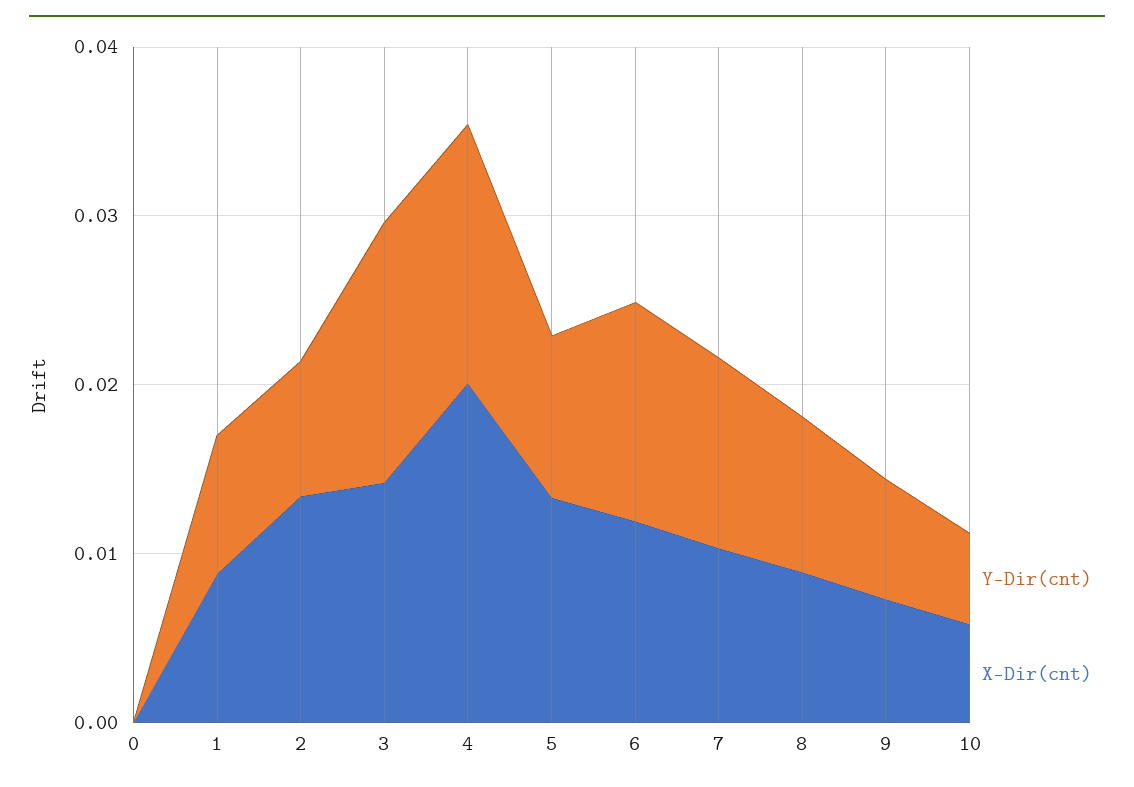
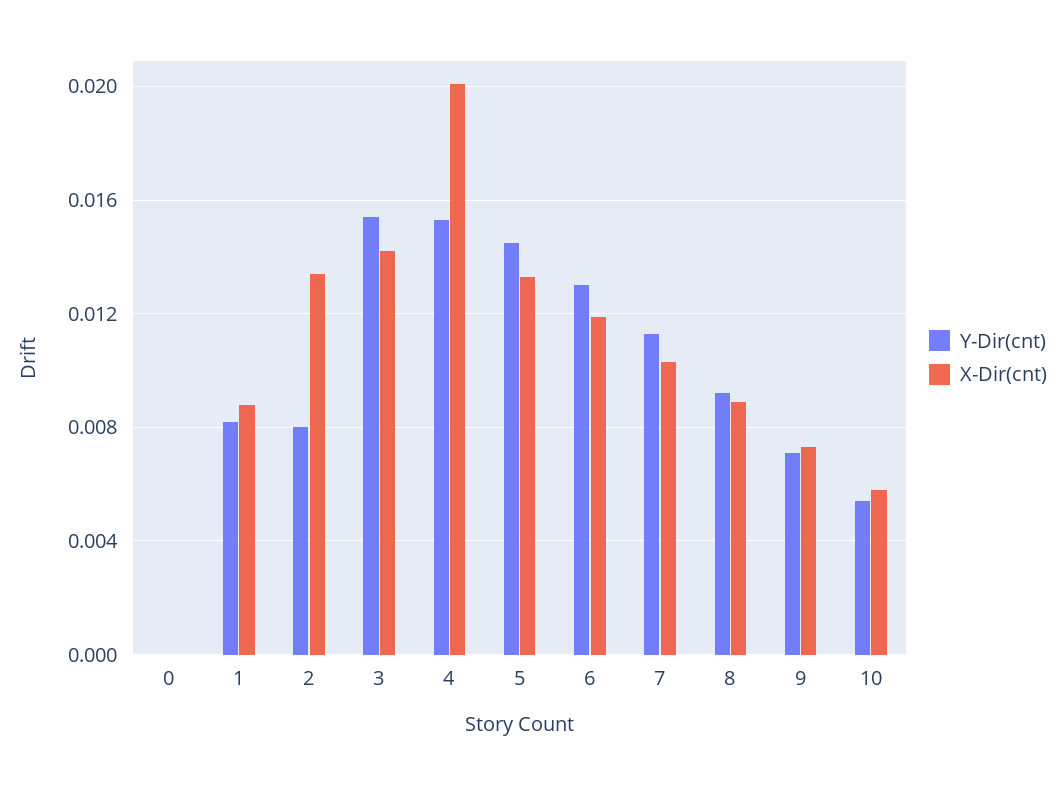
  {
    "Y-Dir(cnt)": {
      "0": 0,
      "1": 0.008,
      "2": 0.008,
      "3": 0.0155,
      "4": 0.0155,
-     "5": 0.01,
+     "5": 0.0145,
      "6": 0.013,
      "7": 0.0115,
      "8": 0.009,
      "9": 0.007,
      "10": 0.0055
    },
    "X-Dir(cnt)": {
      "0": 0,
      "1": 0.009,
      "2": 0.0135,
      "3": 0.014,
      "4": 0.02,
      "5": 0.0135,
      "6": 0.012,
      "7": 0.0105,
      "8": 0.009,
      "9": 0.0075,
      "10": 0.006
    }
  }

